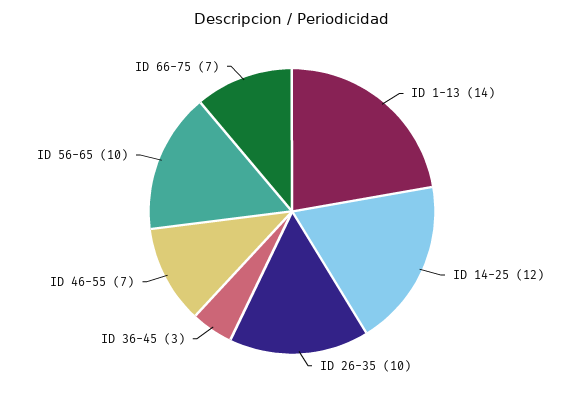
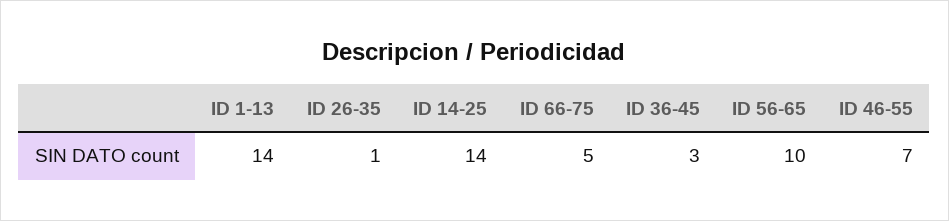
  {
    "ID 1-13": 14,
-   "ID 14-25": 12,
+   "ID 14-25": 14,
-   "ID 26-35": 10,
+   "ID 26-35": 1,
    "ID 36-45": 3,
    "ID 46-55": 7,
    "ID 56-65": 10,
-   "ID 66-75": 7
+   "ID 66-75": 5
  }

